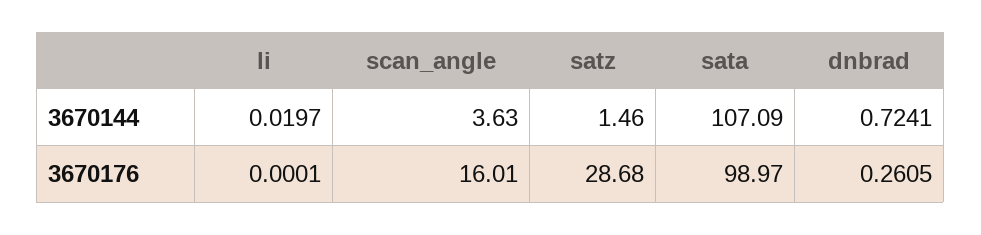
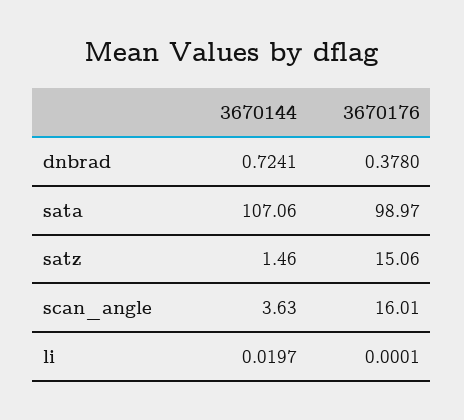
  {
    "li": {
      "3670144": 0.0197,
      "3670176": 0.0001
    },
    "scan_angle": {
      "3670144": 3.63,
      "3670176": 16.01
    },
    "satz": {
      "3670144": 1.46,
-     "3670176": 28.68
+     "3670176": 15.06
    },
    "sata": {
-     "3670144": 107.09,
+     "3670144": 107.06,
      "3670176": 98.97
    },
    "dnbrad": {
      "3670144": 0.7241,
-     "3670176": 0.2605
+     "3670176": 0.378
    }
  }

